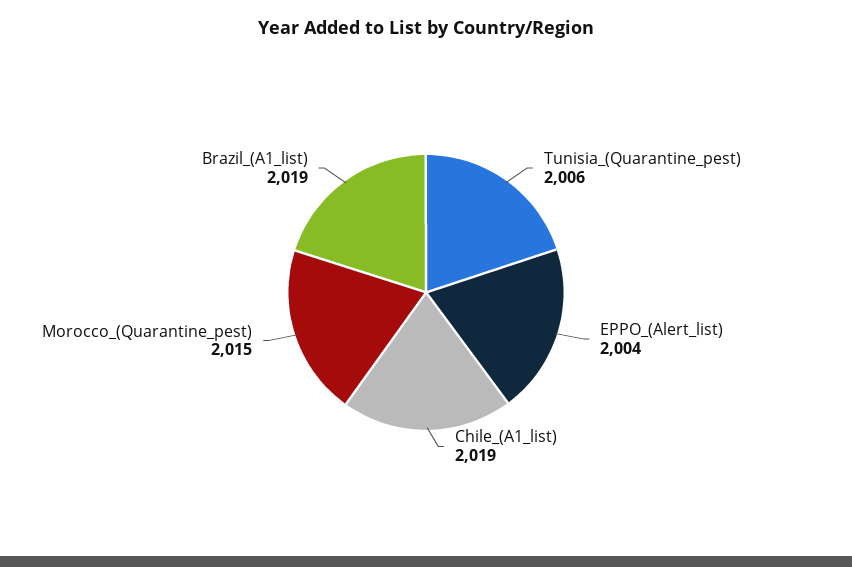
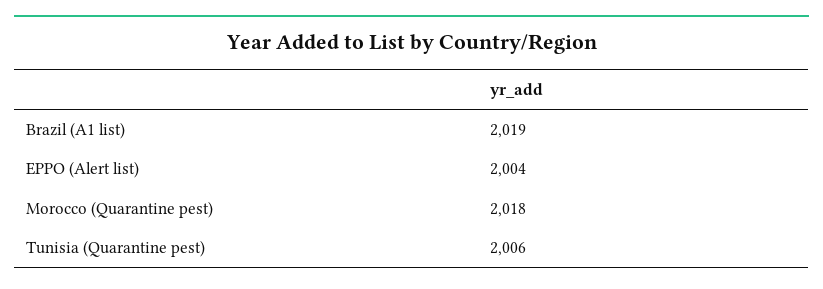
  {
    "Tunisia_(Quarantine_pest)": 2006,
    "EPPO_(Alert_list)": 2004,
-   "Chile_(A1_list)": 2019,
-   "Morocco_(Quarantine_pest)": 2015,
+   "Morocco_(Quarantine_pest)": 2018,
    "Brazil_(A1_list)": 2019
  }

